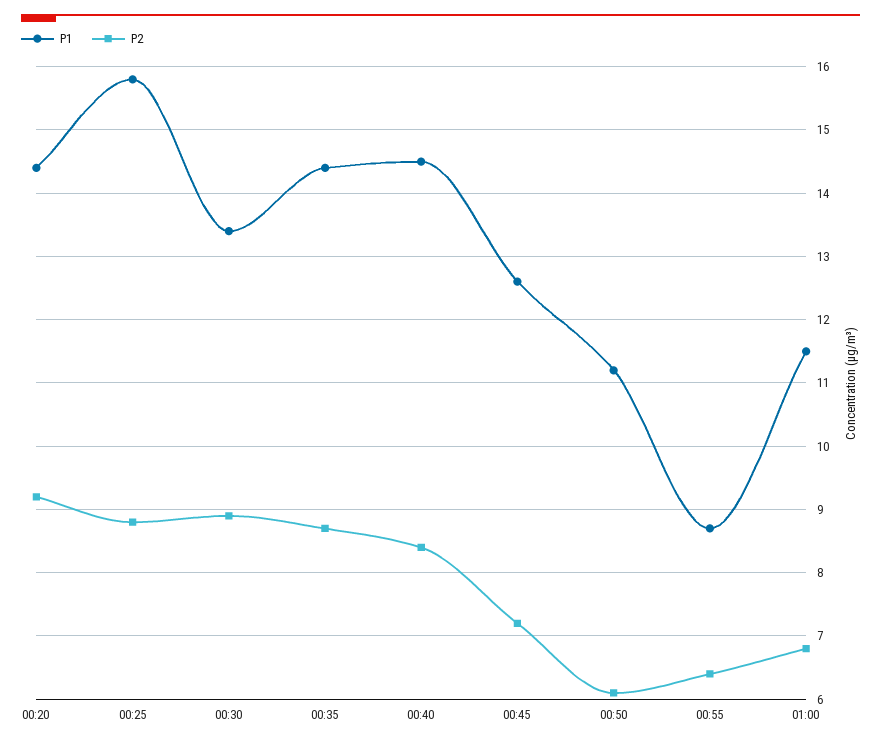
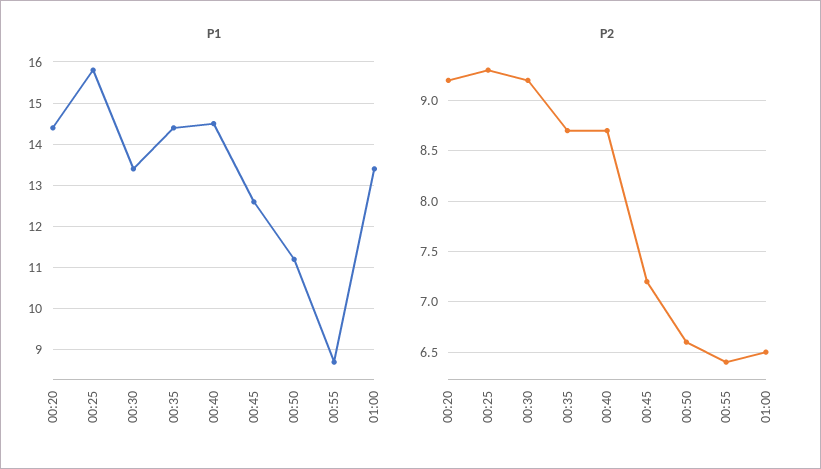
  {
    "P1": {
      "00:20": 14.4,
      "00:25": 15.8,
      "00:30": 13.4,
      "00:35": 14.4,
      "00:40": 14.5,
      "00:45": 12.6,
      "00:50": 11.2,
      "00:55": 8.7,
-     "01:00": 11.5
+     "01:00": 13.5
    },
    "P2": {
      "00:20": 9.2,
-     "00:25": 8.8,
+     "00:25": 9.3,
-     "00:30": 8.9,
+     "00:30": 9.2,
      "00:35": 8.7,
-     "00:40": 8.4,
+     "00:40": 8.7,
      "00:45": 7.2,
-     "00:50": 6.1,
+     "00:50": 6.6,
      "00:55": 6.4,
-     "01:00": 6.8
+     "01:00": 6.5
    }
  }

